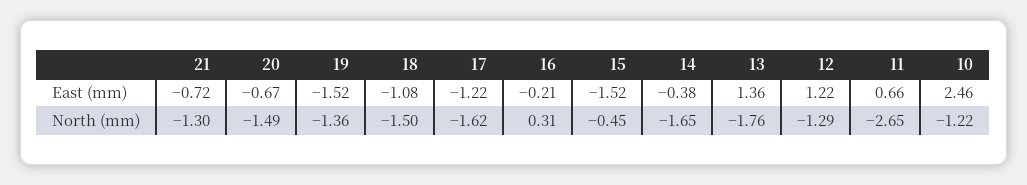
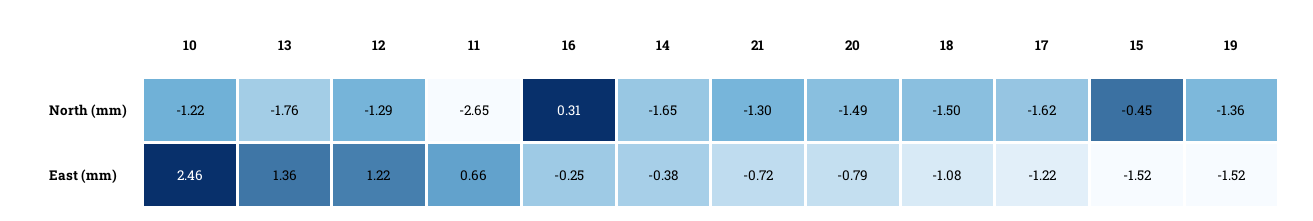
  {
    "21": {
      "East (mm)": -0.72,
      "North (mm)": -1.3
    },
    "20": {
-     "East (mm)": -0.67,
+     "East (mm)": -0.79,
      "North (mm)": -1.49
    },
    "19": {
      "East (mm)": -1.52,
      "North (mm)": -1.36
    },
    "18": {
      "East (mm)": -1.08,
      "North (mm)": -1.5
    },
    "17": {
      "East (mm)": -1.22,
      "North (mm)": -1.62
    },
    "16": {
-     "East (mm)": -0.21,
+     "East (mm)": -0.25,
      "North (mm)": 0.31
    },
    "15": {
      "East (mm)": -1.52,
      "North (mm)": -0.45
    },
    "14": {
      "East (mm)": -0.38,
      "North (mm)": -1.65
    },
    "13": {
      "East (mm)": 1.36,
      "North (mm)": -1.76
    },
    "12": {
      "East (mm)": 1.22,
      "North (mm)": -1.29
    },
    "11": {
      "East (mm)": 0.66,
      "North (mm)": -2.65
    },
    "10": {
      "East (mm)": 2.46,
      "North (mm)": -1.22
    }
  }

